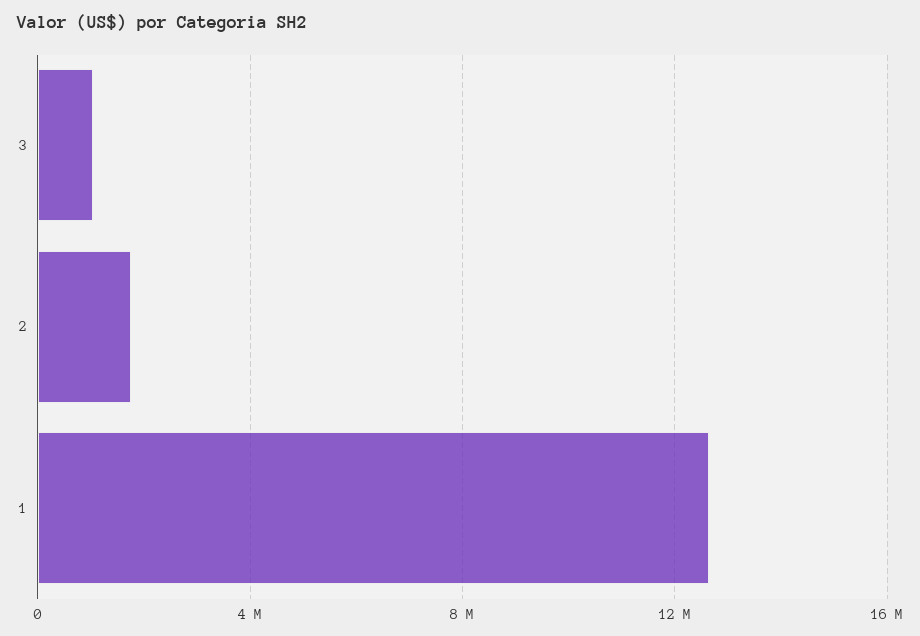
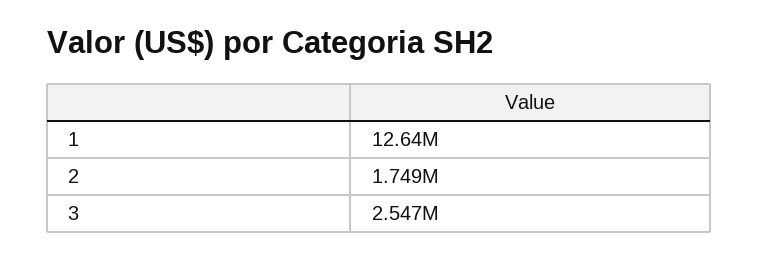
  {
-   "3": 1000000,
+   "3": 2547000,
    "2": 1749000,
    "1": 12640000
  }

